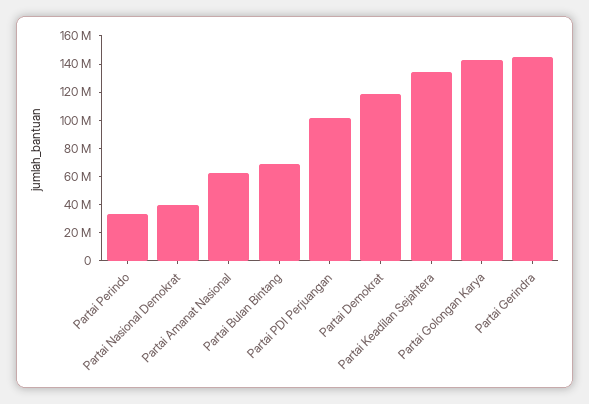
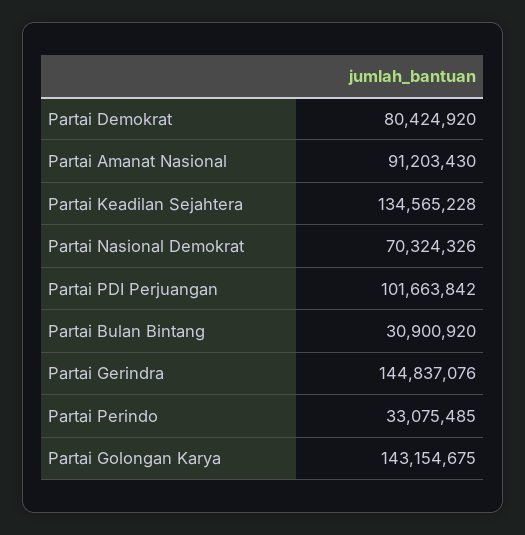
  {
    "Partai Perindo": 33075485,
-   "Partai Nasional Demokrat": 40000000,
+   "Partai Nasional Demokrat": 70324326,
-   "Partai Amanat Nasional": 60000000,
+   "Partai Amanat Nasional": 91203430,
-   "Partai Bulan Bintang": 70000000,
+   "Partai Bulan Bintang": 30900920,
    "Partai PDI Perjuangan": 101663842,
-   "Partai Demokrat": 120000000,
+   "Partai Demokrat": 80424920,
    "Partai Keadilan Sejahtera": 134565228,
    "Partai Golongan Karya": 143154675,
    "Partai Gerindra": 144837076
  }

